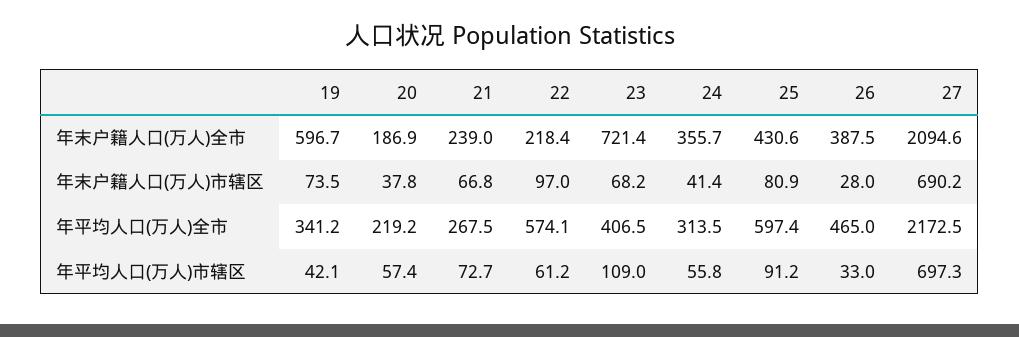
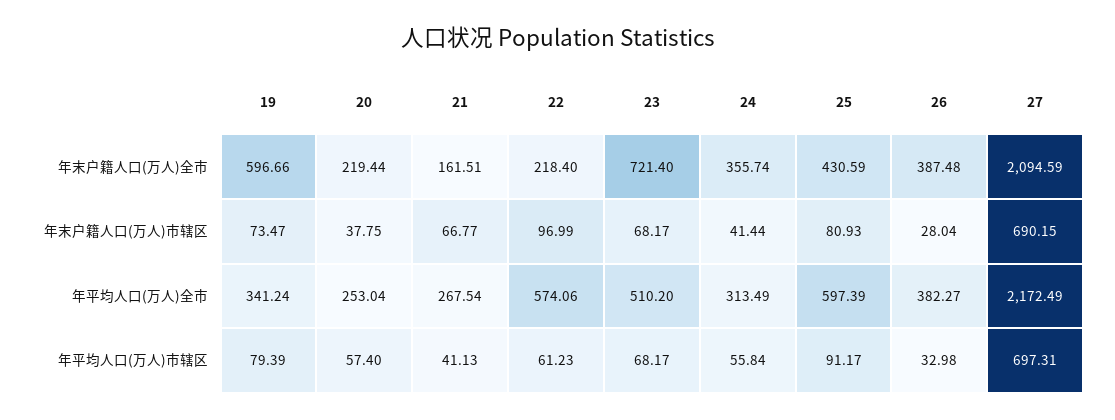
  {
    "19": {
      "年末户籍人口(万人)全市": 596.66,
      "年末户籍人口(万人)市辖区": 73.47,
      "年平均人口(万人)全市": 341.24,
-     "年平均人口(万人)市辖区": 42.1
+     "年平均人口(万人)市辖区": 79.39
    },
    "20": {
-     "年末户籍人口(万人)全市": 186.9,
+     "年末户籍人口(万人)全市": 219.44,
      "年末户籍人口(万人)市辖区": 37.75,
-     "年平均人口(万人)全市": 219.2,
+     "年平均人口(万人)全市": 253.04,
      "年平均人口(万人)市辖区": 57.4
    },
    "21": {
-     "年末户籍人口(万人)全市": 239,
+     "年末户籍人口(万人)全市": 161.51,
      "年末户籍人口(万人)市辖区": 66.77,
      "年平均人口(万人)全市": 267.54,
-     "年平均人口(万人)市辖区": 72.7
+     "年平均人口(万人)市辖区": 41.13
    },
    "22": {
      "年末户籍人口(万人)全市": 218.4,
      "年末户籍人口(万人)市辖区": 96.99,
      "年平均人口(万人)全市": 574.06,
      "年平均人口(万人)市辖区": 61.23
    },
    "23": {
      "年末户籍人口(万人)全市": 721.4,
      "年末户籍人口(万人)市辖区": 68.17,
-     "年平均人口(万人)全市": 406.5,
+     "年平均人口(万人)全市": 510.2,
-     "年平均人口(万人)市辖区": 109
+     "年平均人口(万人)市辖区": 68.17
    },
    "24": {
      "年末户籍人口(万人)全市": 355.74,
      "年末户籍人口(万人)市辖区": 41.44,
      "年平均人口(万人)全市": 313.49,
      "年平均人口(万人)市辖区": 55.84
    },
    "25": {
      "年末户籍人口(万人)全市": 430.59,
      "年末户籍人口(万人)市辖区": 80.93,
      "年平均人口(万人)全市": 597.39,
      "年平均人口(万人)市辖区": 91.17
    },
    "26": {
      "年末户籍人口(万人)全市": 387.48,
      "年末户籍人口(万人)市辖区": 28.04,
-     "年平均人口(万人)全市": 465,
+     "年平均人口(万人)全市": 382.27,
      "年平均人口(万人)市辖区": 32.98
    },
    "27": {
      "年末户籍人口(万人)全市": 2094.59,
      "年末户籍人口(万人)市辖区": 690.15,
      "年平均人口(万人)全市": 2172.49,
      "年平均人口(万人)市辖区": 697.31
    }
  }

